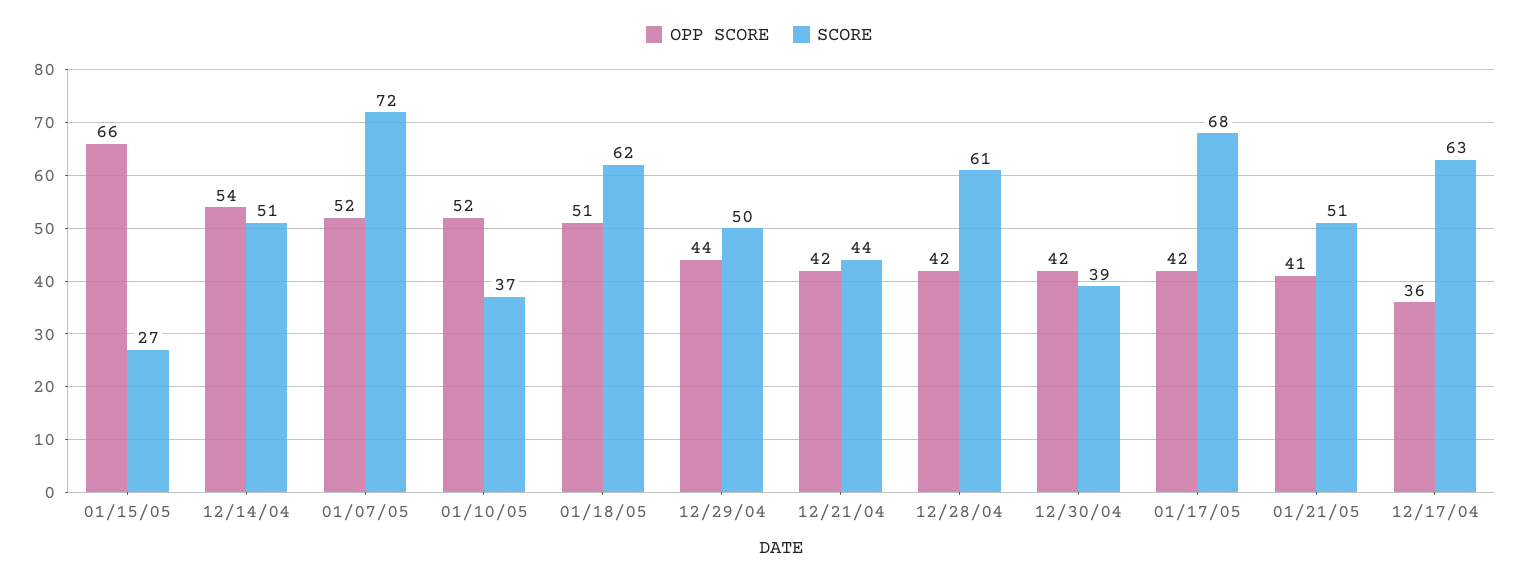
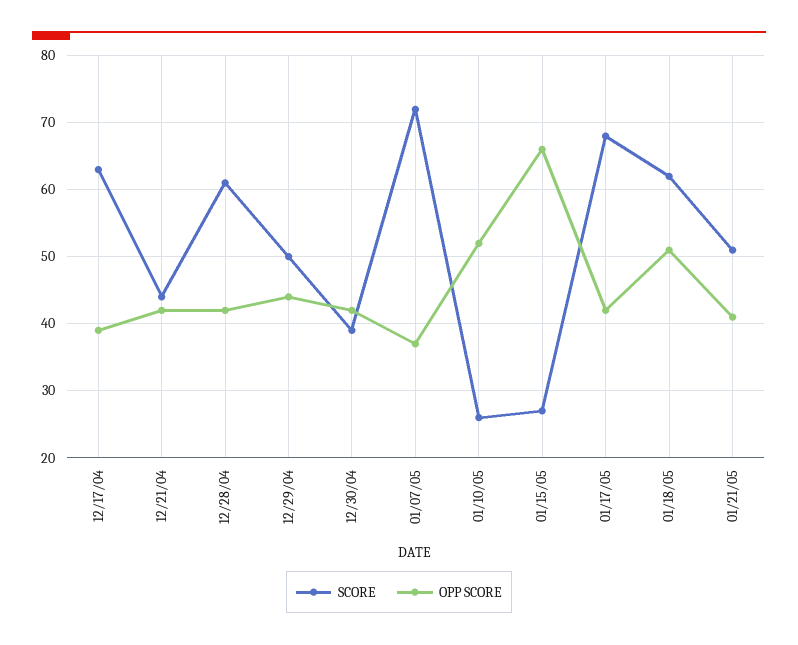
  {
    "OPP SCORE": {
      "01/15/05": 66,
-     "12/14/04": 54,
-     "01/07/05": 52,
+     "01/07/05": 37,
      "01/10/05": 52,
      "01/18/05": 51,
      "12/29/04": 44,
      "12/21/04": 42,
      "12/28/04": 42,
      "12/30/04": 42,
      "01/17/05": 42,
      "01/21/05": 41,
-     "12/17/04": 36
+     "12/17/04": 39
    },
    "SCORE": {
      "01/15/05": 27,
-     "12/14/04": 51,
      "01/07/05": 72,
-     "01/10/05": 37,
+     "01/10/05": 26,
      "01/18/05": 62,
      "12/29/04": 50,
      "12/21/04": 44,
      "12/28/04": 61,
      "12/30/04": 39,
      "01/17/05": 68,
      "01/21/05": 51,
      "12/17/04": 63
    }
  }

